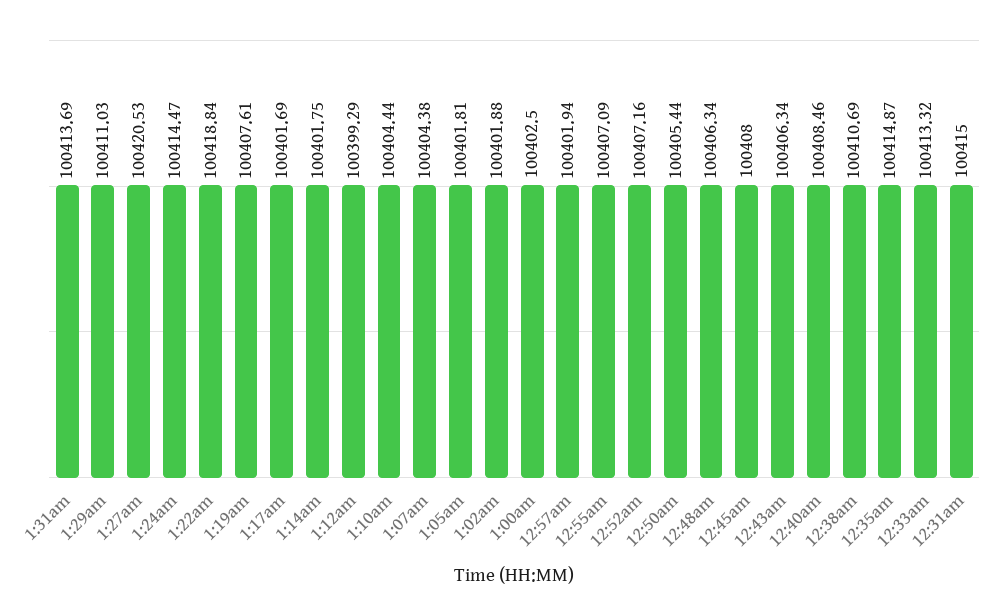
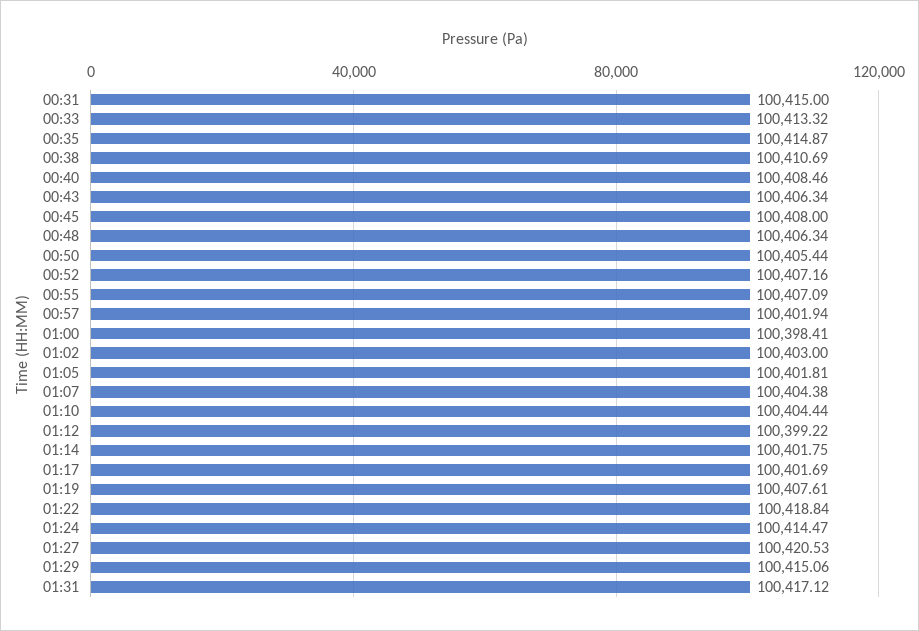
  {
-   "1:31am": 100413.69,
+   "1:31am": 100417.12,
-   "1:29am": 100411.03,
+   "1:29am": 100415.06,
    "1:27am": 100420.53,
    "1:24am": 100414.47,
    "1:22am": 100418.84,
    "1:19am": 100407.61,
    "1:17am": 100401.69,
    "1:14am": 100401.75,
-   "1:12am": 100399.29,
+   "1:12am": 100399.22,
    "1:10am": 100404.44,
    "1:07am": 100404.38,
    "1:05am": 100401.81,
-   "1:02am": 100401.88,
+   "1:02am": 100403,
-   "1:00am": 100402.5,
+   "1:00am": 100398.41,
    "12:57am": 100401.94,
    "12:55am": 100407.09,
    "12:52am": 100407.16,
    "12:50am": 100405.44,
    "12:48am": 100406.34,
    "12:45am": 100408,
    "12:43am": 100406.34,
    "12:40am": 100408.46,
    "12:38am": 100410.69,
    "12:35am": 100414.87,
    "12:33am": 100413.32,
    "12:31am": 100415
  }

